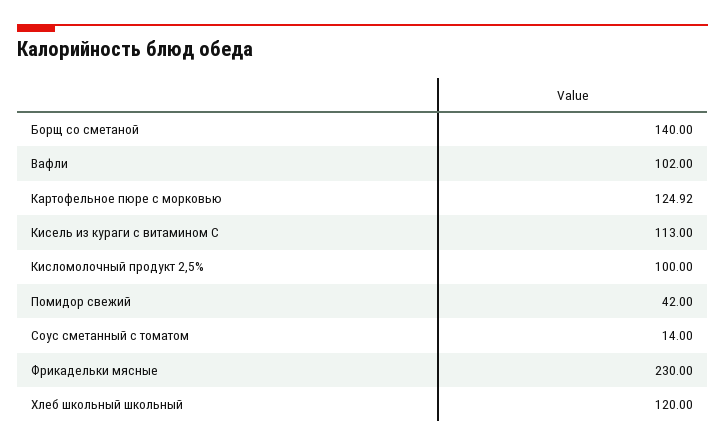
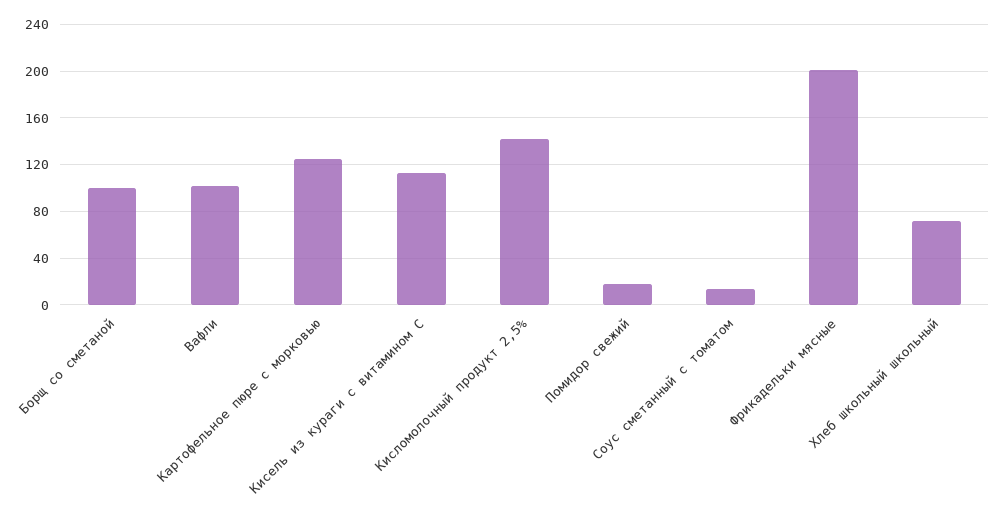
  {
-   "Борщ со сметаной": 140,
+   "Борщ со сметаной": 100,
    "Вафли": 102,
    "Картофельное пюре с морковью": 124.92,
    "Кисель из кураги с витамином С": 113,
-   "Кисломолочный продукт 2,5%": 100,
+   "Кисломолочный продукт 2,5%": 140,
-   "Помидор свежий": 42,
+   "Помидор свежий": 20,
    "Соус сметанный с томатом": 14,
-   "Фрикадельки мясные": 230,
+   "Фрикадельки мясные": 200,
-   "Хлеб школьный школьный": 120
+   "Хлеб школьный школьный": 70
  }

